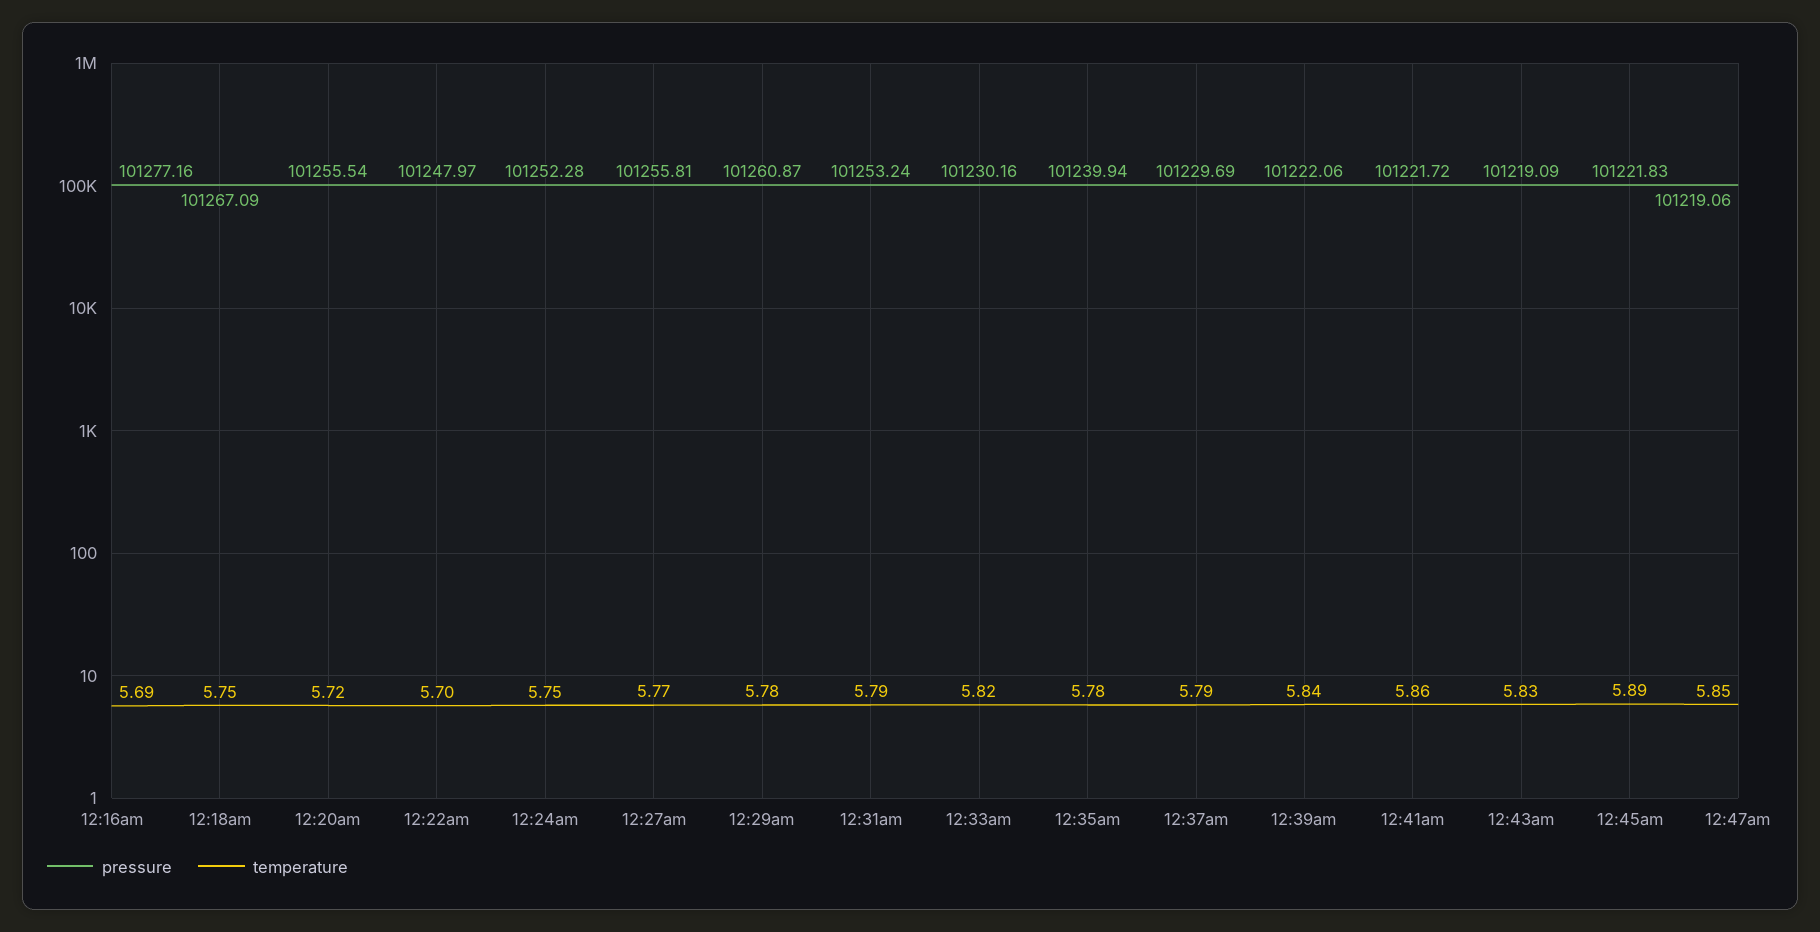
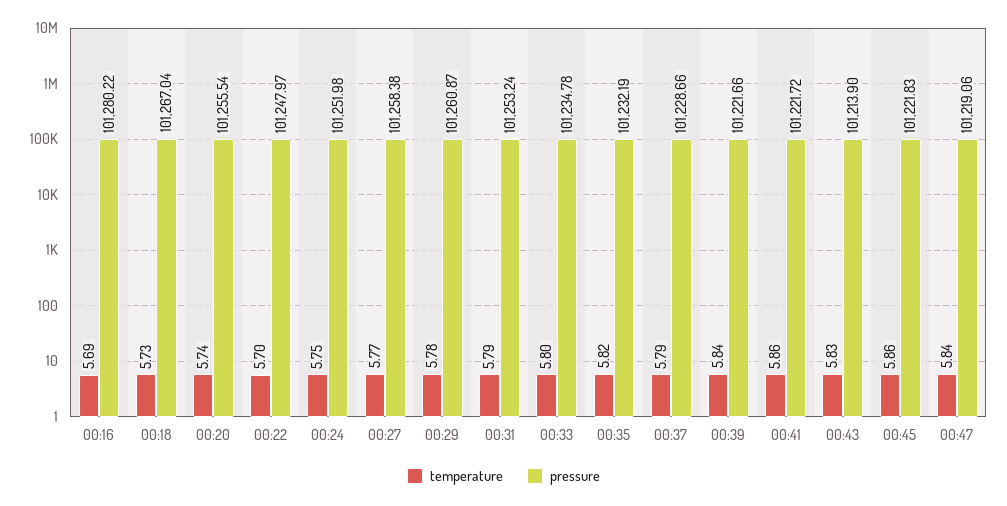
  {
    "pressure": {
-     "12:16am": 101277.16,
+     "12:16am": 101280.22,
-     "12:18am": 101267.09,
+     "12:18am": 101267.04,
      "12:20am": 101255.54,
      "12:22am": 101247.97,
-     "12:24am": 101252.28,
+     "12:24am": 101251.98,
-     "12:27am": 101255.81,
+     "12:27am": 101258.38,
      "12:29am": 101260.87,
      "12:31am": 101253.24,
-     "12:33am": 101230.16,
+     "12:33am": 101234.78,
-     "12:35am": 101239.94,
+     "12:35am": 101232.19,
-     "12:37am": 101229.69,
+     "12:37am": 101228.66,
-     "12:39am": 101222.06,
+     "12:39am": 101221.66,
      "12:41am": 101221.72,
-     "12:43am": 101219.09,
+     "12:43am": 101213.9,
      "12:45am": 101221.83,
      "12:47am": 101219.06
    },
    "temperature": {
      "12:16am": 5.69,
-     "12:18am": 5.75,
+     "12:18am": 5.73,
-     "12:20am": 5.72,
+     "12:20am": 5.74,
      "12:22am": 5.7,
      "12:24am": 5.75,
      "12:27am": 5.77,
      "12:29am": 5.78,
      "12:31am": 5.79,
-     "12:33am": 5.82,
+     "12:33am": 5.8,
-     "12:35am": 5.78,
+     "12:35am": 5.82,
      "12:37am": 5.79,
      "12:39am": 5.84,
      "12:41am": 5.86,
      "12:43am": 5.83,
-     "12:45am": 5.89,
+     "12:45am": 5.86,
-     "12:47am": 5.85
+     "12:47am": 5.84
    }
  }

